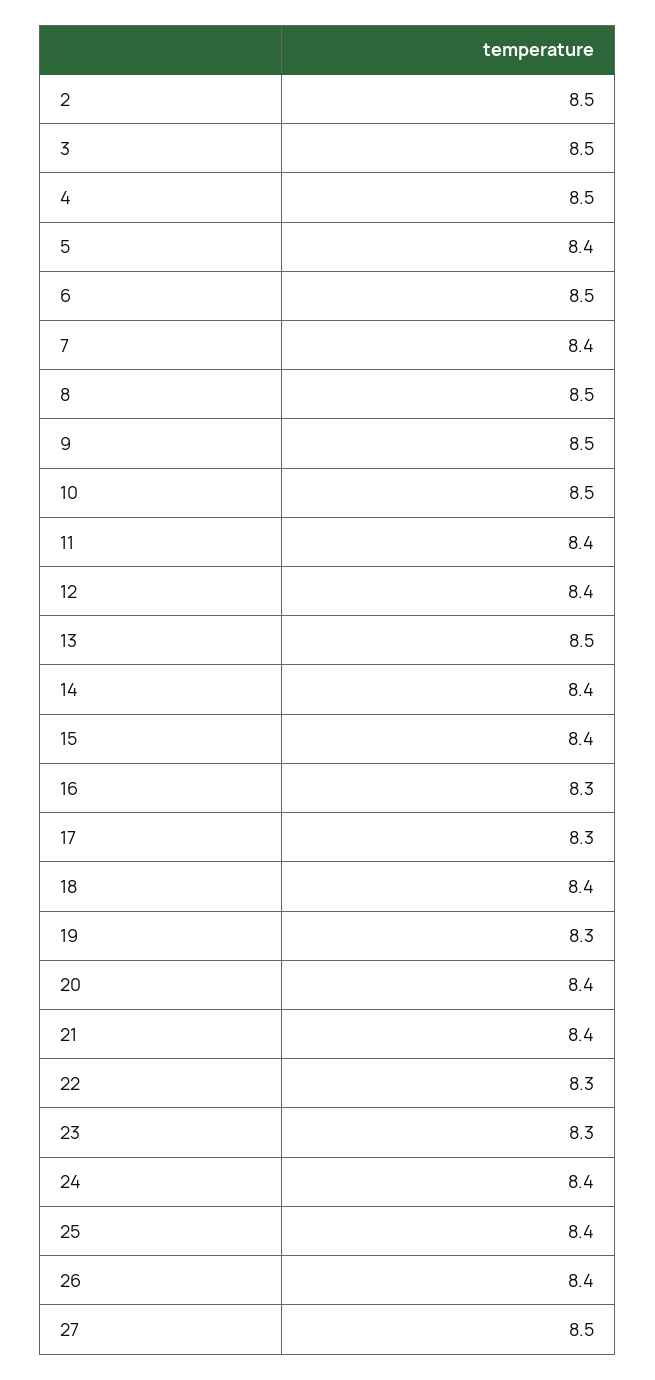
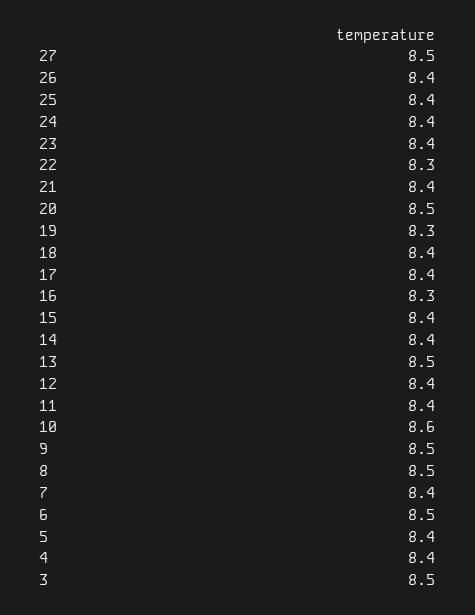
  {
-   "2": 8.5,
    "3": 8.5,
-   "4": 8.5,
+   "4": 8.4,
    "5": 8.4,
    "6": 8.5,
    "7": 8.4,
    "8": 8.5,
    "9": 8.5,
-   "10": 8.5,
+   "10": 8.6,
    "11": 8.4,
    "12": 8.4,
    "13": 8.5,
    "14": 8.4,
    "15": 8.4,
    "16": 8.3,
-   "17": 8.3,
+   "17": 8.4,
    "18": 8.4,
    "19": 8.3,
-   "20": 8.4,
+   "20": 8.5,
    "21": 8.4,
    "22": 8.3,
-   "23": 8.3,
+   "23": 8.4,
    "24": 8.4,
    "25": 8.4,
    "26": 8.4,
    "27": 8.5
  }

